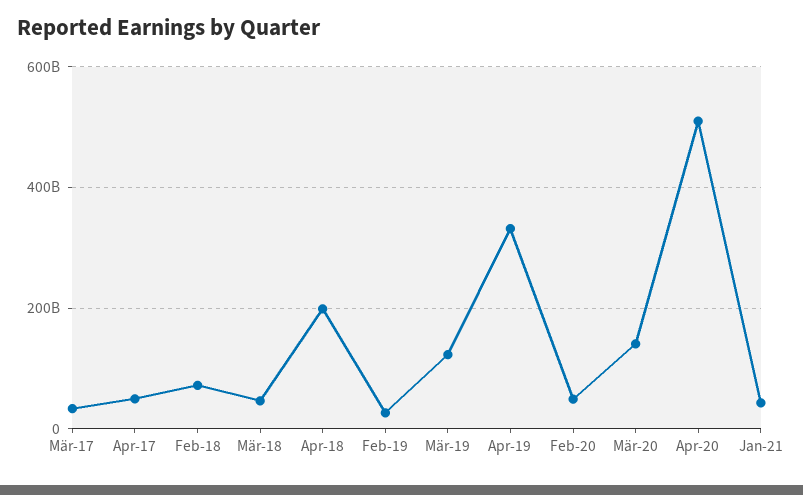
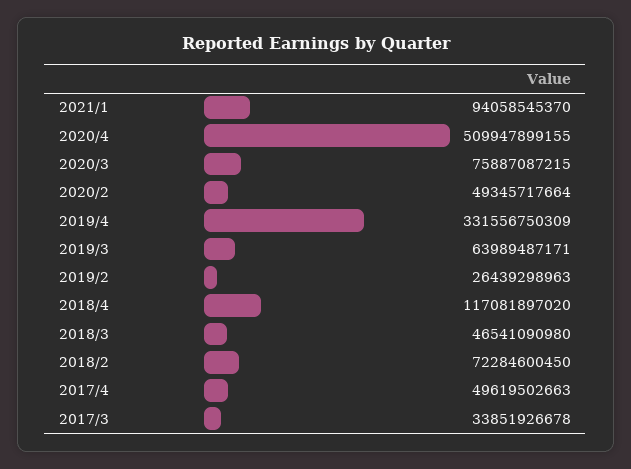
  {
    "Mär-17": 33851926678,
    "Apr-17": 49619502663,
    "Feb-18": 72284600450,
    "Mär-18": 46541090980,
-   "Apr-18": 200000000000,
+   "Apr-18": 117081897020,
    "Feb-19": 26439298963,
-   "Mär-19": 120000000000,
+   "Mär-19": 63989487171,
    "Apr-19": 331556750309,
    "Feb-20": 49345717664,
-   "Mär-20": 140000000000,
+   "Mär-20": 75887087215,
    "Apr-20": 509947899155,
-   "Jan-21": 40000000000
+   "Jan-21": 94058545370
  }

